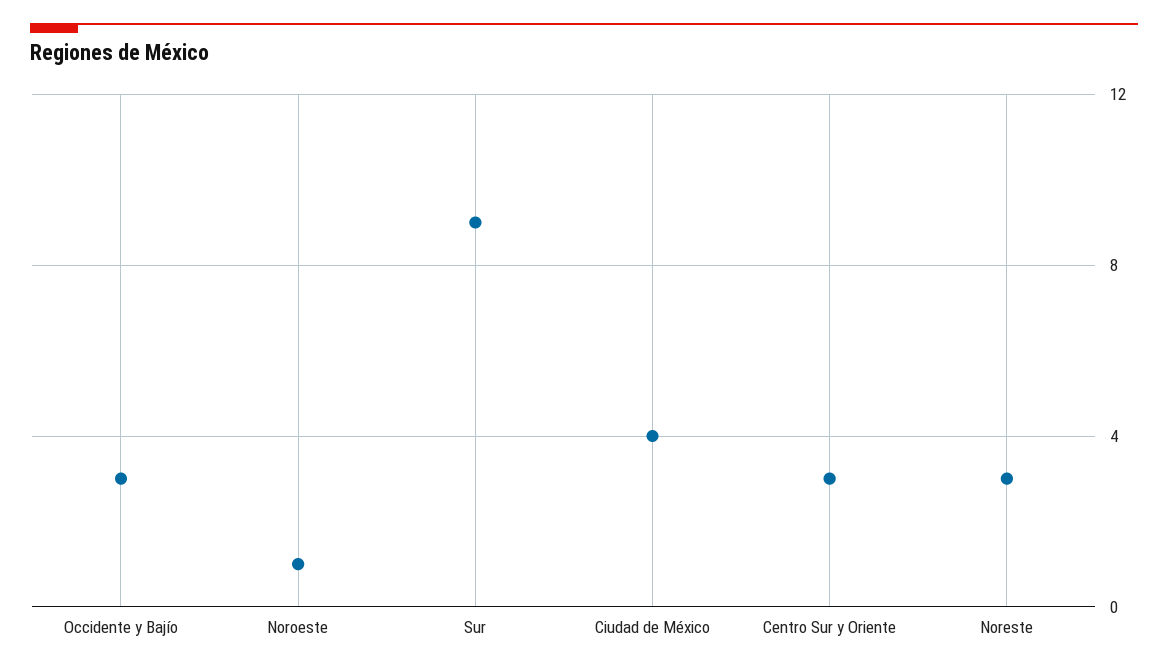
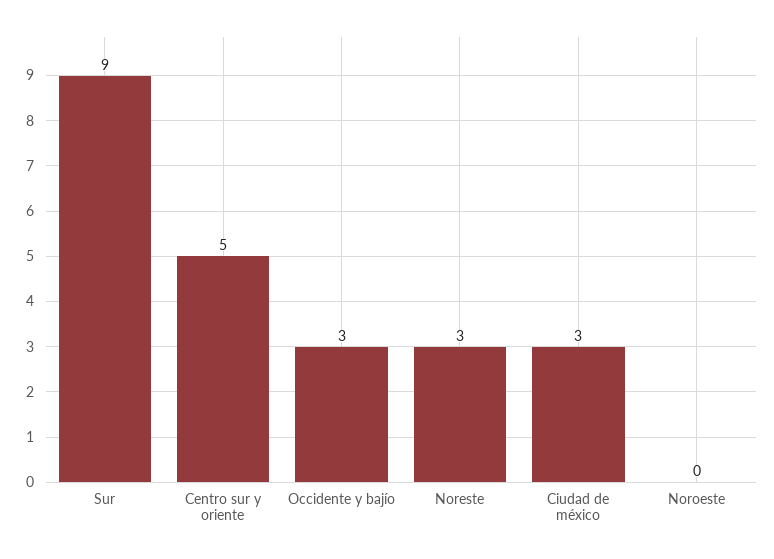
  {
    "Occidente y Bajío": 3,
-   "Noroeste": 1,
+   "Noroeste": 0,
    "Sur": 9,
-   "Ciudad de México": 4,
+   "Ciudad de México": 3,
-   "Centro Sur y Oriente": 3,
+   "Centro Sur y Oriente": 5,
    "Noreste": 3
  }

